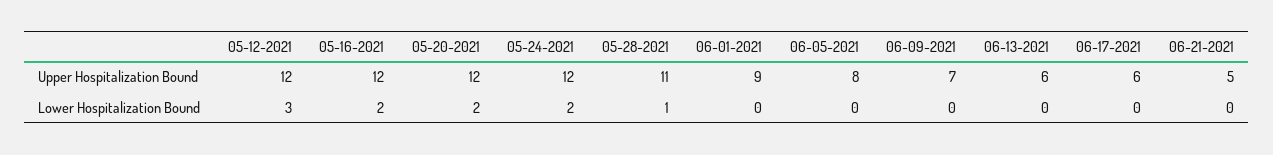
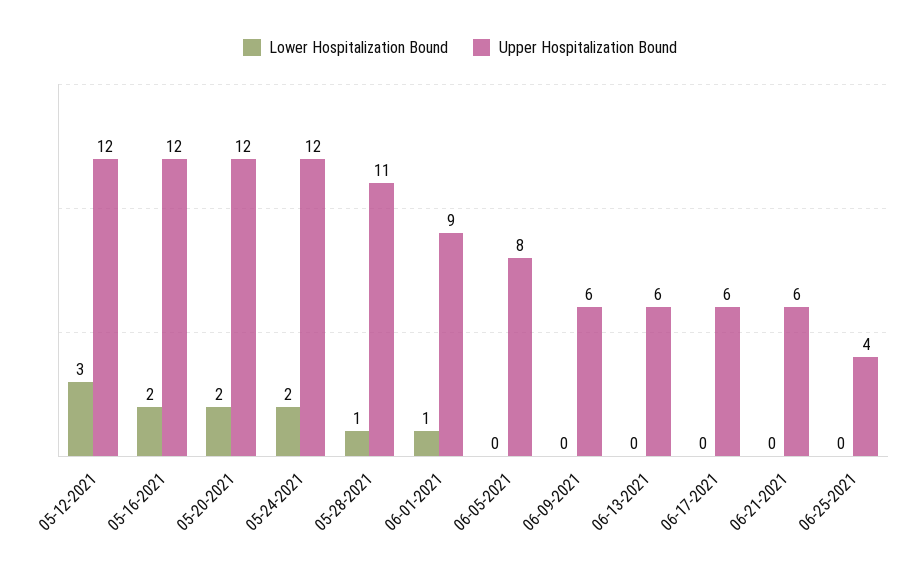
  {
    "Upper Hospitalization Bound": {
      "05-12-2021": 12,
      "05-16-2021": 12,
      "05-20-2021": 12,
      "05-24-2021": 12,
      "05-28-2021": 11,
      "06-01-2021": 9,
      "06-05-2021": 8,
-     "06-09-2021": 7,
+     "06-09-2021": 6,
      "06-13-2021": 6,
      "06-17-2021": 6,
-     "06-21-2021": 5
+     "06-21-2021": 6,
+     "06-25-2021": 4
    },
    "Lower Hospitalization Bound": {
      "05-12-2021": 3,
      "05-16-2021": 2,
      "05-20-2021": 2,
      "05-24-2021": 2,
      "05-28-2021": 1,
-     "06-01-2021": 0,
+     "06-01-2021": 1,
      "06-05-2021": 0,
      "06-09-2021": 0,
      "06-13-2021": 0,
      "06-17-2021": 0,
-     "06-21-2021": 0
+     "06-21-2021": 0,
+     "06-25-2021": 0
    }
  }

